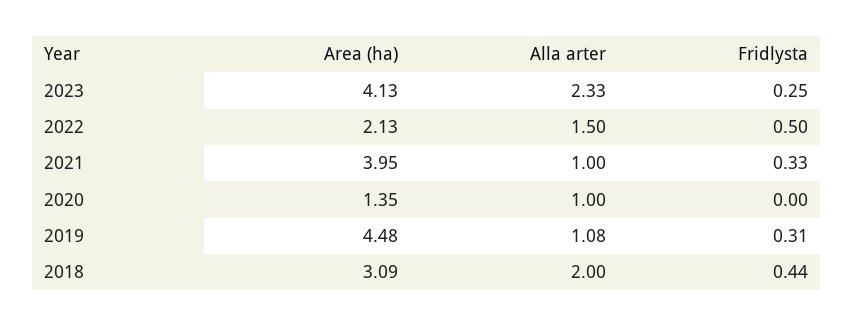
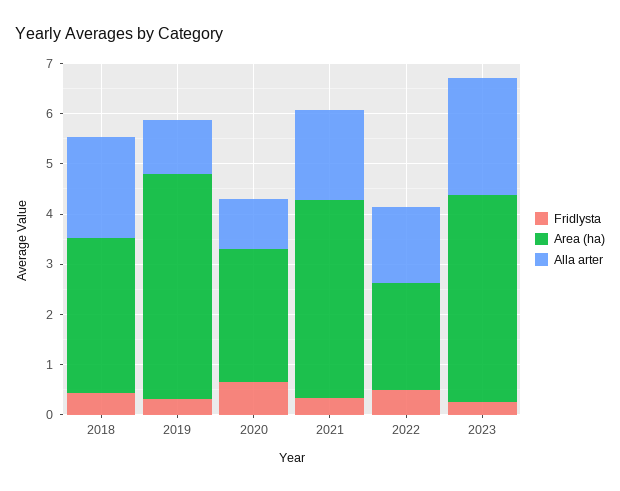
  {
    "Area (ha)": {
      "2023": 4.13,
      "2022": 2.13,
      "2021": 3.95,
-     "2020": 1.35,
+     "2020": 2.6,
      "2019": 4.48,
      "2018": 3.09
    },
    "Alla arter": {
      "2023": 2.33,
      "2022": 1.5,
-     "2021": 1,
+     "2021": 1.8,
      "2020": 1,
      "2019": 1.08,
      "2018": 2
    },
    "Fridlysta": {
      "2023": 0.25,
      "2022": 0.5,
      "2021": 0.33,
-     "2020": 0,
+     "2020": 0.6,
      "2019": 0.31,
      "2018": 0.44
    }
  }

